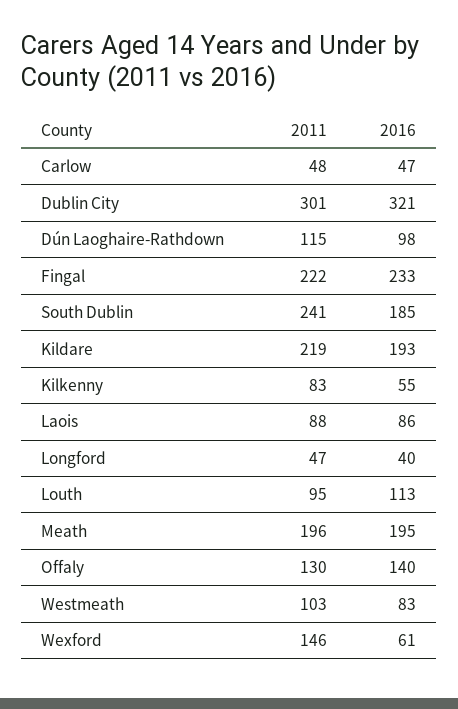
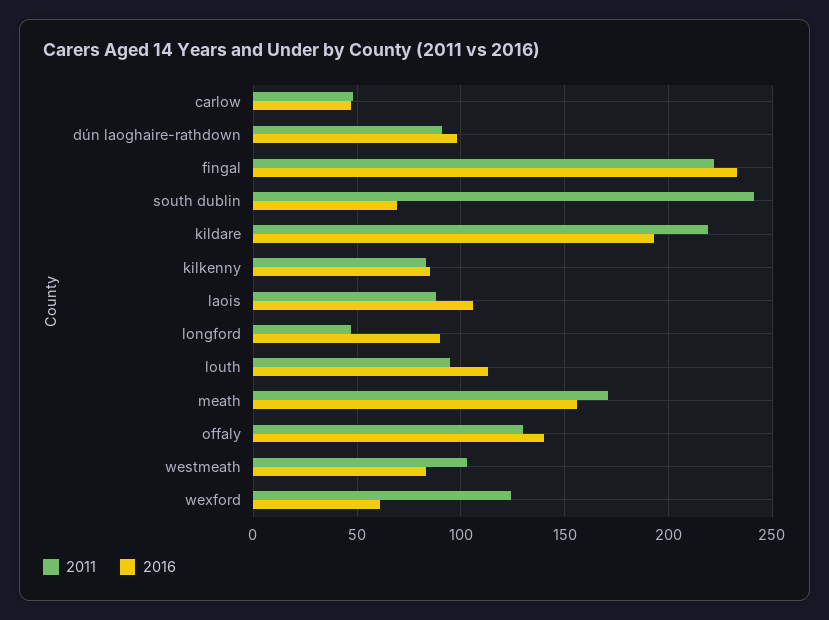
  {
    "2011": {
      "Carlow": 48,
-     "Dublin City": 301,
-     "Dún Laoghaire-Rathdown": 115,
+     "Dún Laoghaire-Rathdown": 90,
      "Fingal": 222,
      "South Dublin": 241,
      "Kildare": 219,
      "Kilkenny": 83,
      "Laois": 88,
      "Longford": 47,
      "Louth": 95,
-     "Meath": 196,
+     "Meath": 170,
      "Offaly": 130,
      "Westmeath": 103,
-     "Wexford": 146
+     "Wexford": 125
    },
    "2016": {
      "Carlow": 47,
-     "Dublin City": 321,
      "Dún Laoghaire-Rathdown": 98,
      "Fingal": 233,
-     "South Dublin": 185,
+     "South Dublin": 70,
      "Kildare": 193,
-     "Kilkenny": 55,
+     "Kilkenny": 85,
-     "Laois": 86,
+     "Laois": 105,
-     "Longford": 40,
+     "Longford": 90,
      "Louth": 113,
-     "Meath": 195,
+     "Meath": 155,
      "Offaly": 140,
      "Westmeath": 83,
      "Wexford": 61
    }
  }

